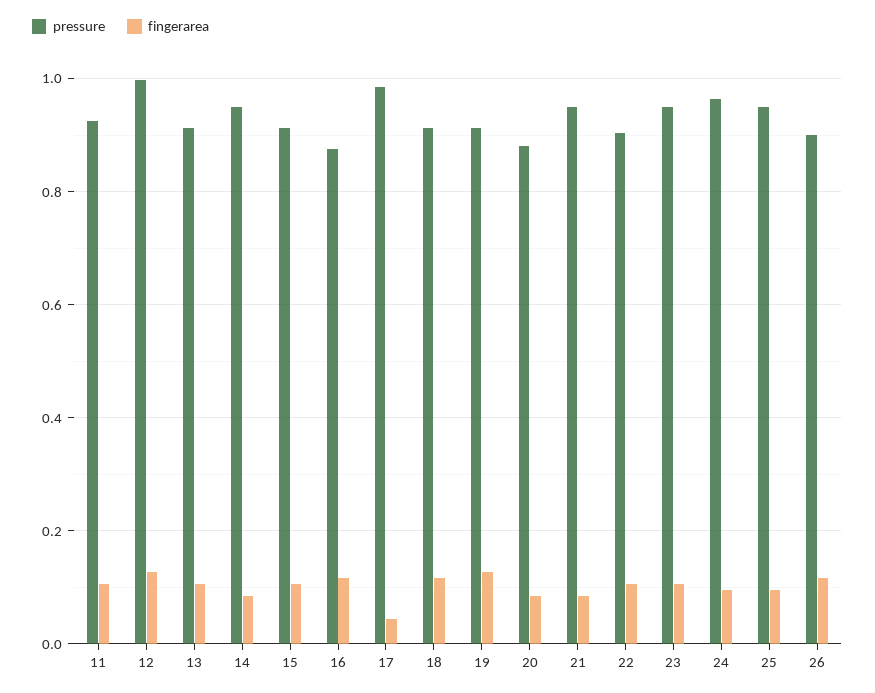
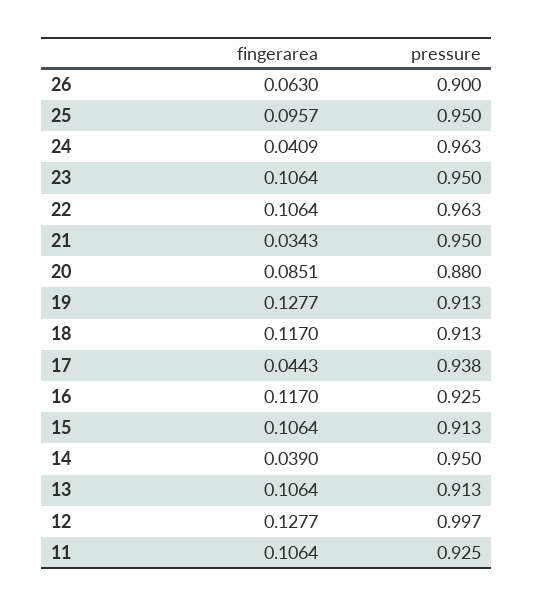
  {
    "pressure": {
      "11": 0.925,
      "12": 0.997,
      "13": 0.913,
      "14": 0.95,
      "15": 0.913,
-     "16": 0.88,
+     "16": 0.925,
-     "17": 0.98,
+     "17": 0.938,
      "18": 0.913,
      "19": 0.913,
      "20": 0.88,
      "21": 0.95,
-     "22": 0.9,
+     "22": 0.963,
      "23": 0.95,
      "24": 0.963,
      "25": 0.95,
      "26": 0.9
    },
    "fingerarea": {
      "11": 0.1064,
      "12": 0.1277,
      "13": 0.1064,
-     "14": 0.08,
+     "14": 0.039,
      "15": 0.1064,
      "16": 0.117,
      "17": 0.0443,
      "18": 0.117,
      "19": 0.1277,
      "20": 0.0851,
-     "21": 0.08,
+     "21": 0.0343,
      "22": 0.1064,
      "23": 0.1064,
-     "24": 0.1,
+     "24": 0.0409,
      "25": 0.0957,
-     "26": 0.12
+     "26": 0.063
    }
  }

